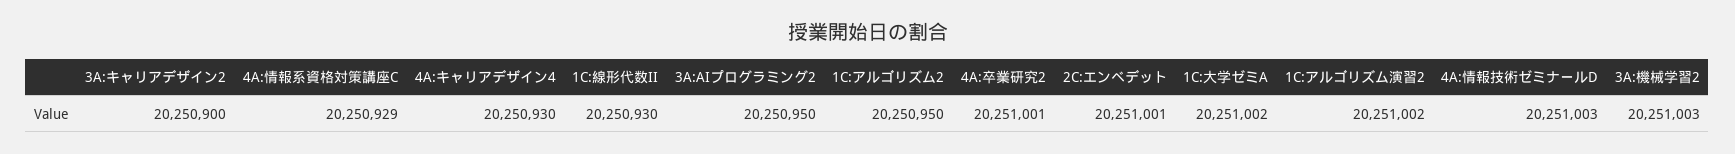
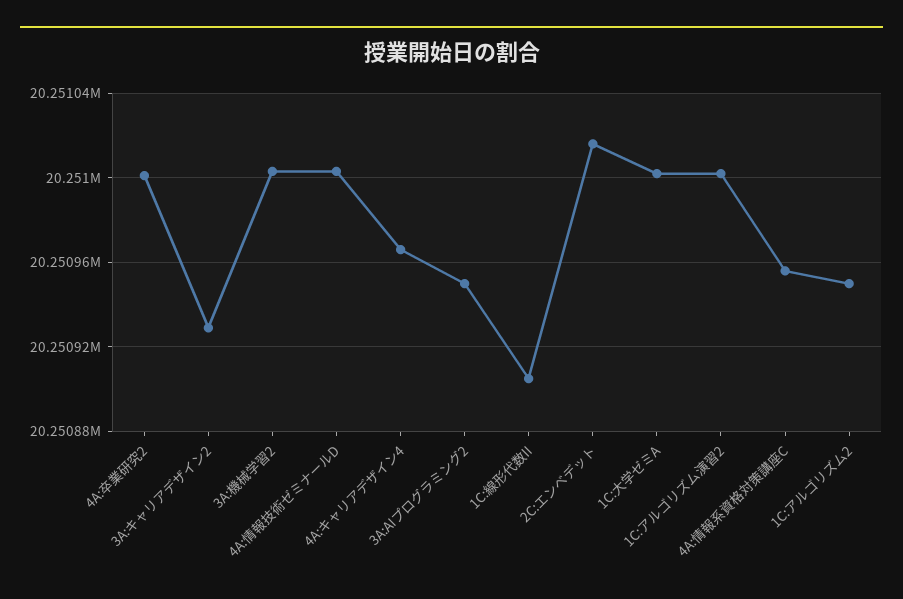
  {
-   "3A:キャリアデザイン2": 20250900,
+   "3A:キャリアデザイン2": 20250930,
-   "4A:情報系資格対策講座C": 20250929,
+   "4A:情報系資格対策講座C": 20250955,
-   "4A:キャリアデザイン4": 20250930,
+   "4A:キャリアデザイン4": 20250965,
-   "1C:線形代数II": 20250930,
+   "1C:線形代数II": 20250905,
    "3A:AIプログラミング2": 20250950,
    "1C:アルゴリズム2": 20250950,
    "4A:卒業研究2": 20251001,
-   "2C:エンベデット": 20251001,
+   "2C:エンベデット": 20251015,
    "1C:大学ゼミA": 20251002,
    "1C:アルゴリズム演習2": 20251002,
    "4A:情報技術ゼミナールD": 20251003,
    "3A:機械学習2": 20251003
  }

